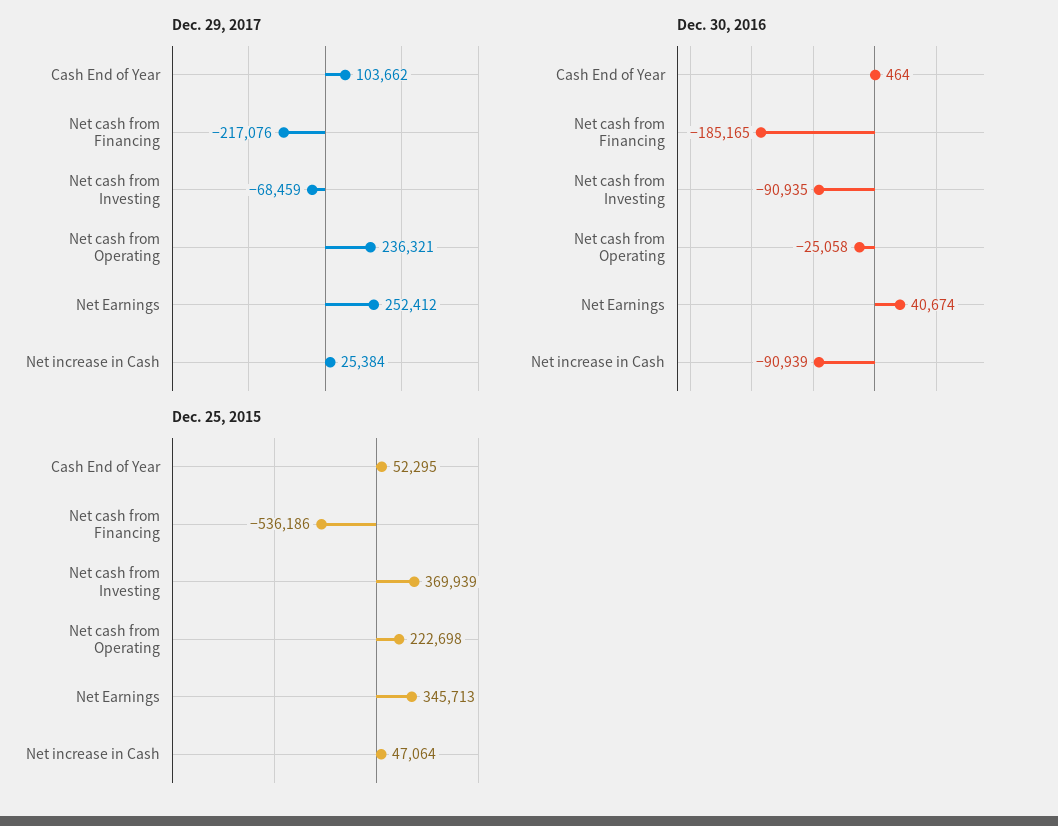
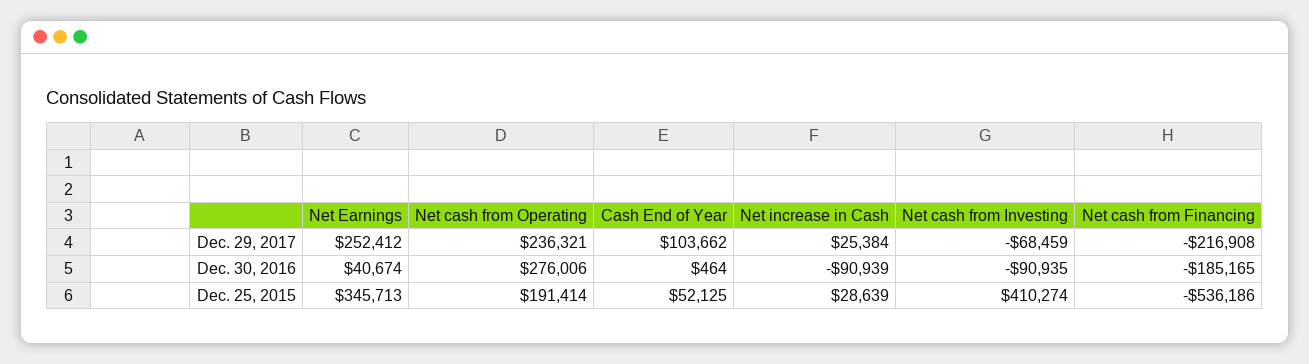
  {
    "Dec. 29, 2017": {
      "Cash End of Year": 103662,
-     "Net cash from Financing": -217076,
+     "Net cash from Financing": -216908,
      "Net cash from Investing": -68459,
      "Net cash from Operating": 236321,
      "Net Earnings": 252412,
      "Net increase in Cash": 25384
    },
    "Dec. 30, 2016": {
      "Cash End of Year": 464,
      "Net cash from Financing": -185165,
      "Net cash from Investing": -90935,
-     "Net cash from Operating": -25058,
+     "Net cash from Operating": 276006,
      "Net Earnings": 40674,
      "Net increase in Cash": -90939
    },
    "Dec. 25, 2015": {
-     "Cash End of Year": 52295,
+     "Cash End of Year": 52125,
      "Net cash from Financing": -536186,
-     "Net cash from Investing": 369939,
+     "Net cash from Investing": 410274,
-     "Net cash from Operating": 222698,
+     "Net cash from Operating": 191414,
      "Net Earnings": 345713,
-     "Net increase in Cash": 47064
+     "Net increase in Cash": 28639
    }
  }

